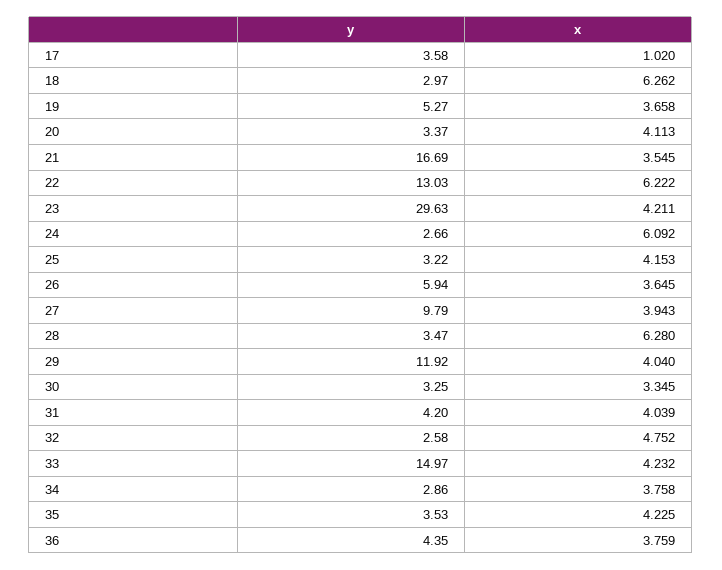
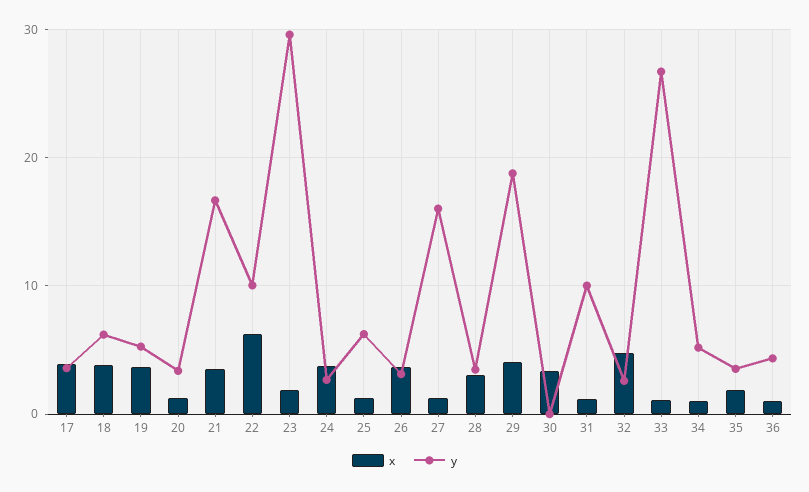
  {
    "y": {
      "17": 3.58,
-     "18": 2.97,
+     "18": 6,
      "19": 5.27,
      "20": 3.37,
      "21": 16.69,
-     "22": 13.03,
+     "22": 10,
      "23": 29.63,
      "24": 2.66,
-     "25": 3.22,
+     "25": 6,
-     "26": 5.94,
+     "26": 3,
-     "27": 9.79,
+     "27": 16,
      "28": 3.47,
-     "29": 11.92,
+     "29": 19,
-     "30": 3.25,
+     "30": 0,
-     "31": 4.2,
+     "31": 10,
      "32": 2.58,
-     "33": 14.97,
+     "33": 27,
-     "34": 2.86,
+     "34": 5,
      "35": 3.53,
      "36": 4.35
    },
    "x": {
-     "17": 1.02,
+     "17": 4,
-     "18": 6.262,
+     "18": 4,
      "19": 3.658,
-     "20": 4.113,
+     "20": 1,
      "21": 3.545,
      "22": 6.222,
-     "23": 4.211,
+     "23": 2,
-     "24": 6.092,
+     "24": 4,
-     "25": 4.153,
+     "25": 1,
      "26": 3.645,
-     "27": 3.943,
+     "27": 1,
-     "28": 6.28,
+     "28": 3,
      "29": 4.04,
      "30": 3.345,
-     "31": 4.039,
+     "31": 1,
      "32": 4.752,
-     "33": 4.232,
+     "33": 1,
-     "34": 3.758,
+     "34": 1,
-     "35": 4.225,
+     "35": 2,
-     "36": 3.759
+     "36": 1
    }
  }

